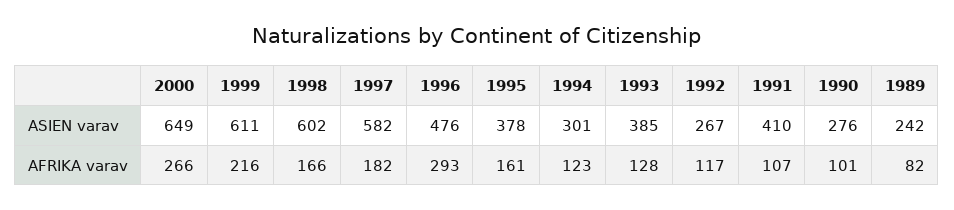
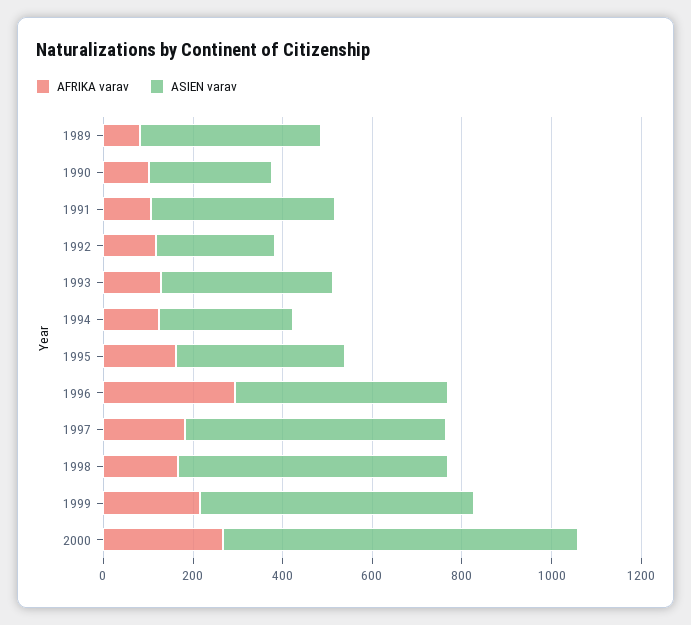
  {
    "ASIEN varav": {
-     "2000": 649,
+     "2000": 800,
      "1999": 611,
      "1998": 602,
      "1997": 582,
      "1996": 476,
      "1995": 378,
      "1994": 301,
      "1993": 385,
      "1992": 267,
      "1991": 410,
      "1990": 276,
-     "1989": 242
+     "1989": 400
    },
    "AFRIKA varav": {
      "2000": 266,
      "1999": 216,
      "1998": 166,
      "1997": 182,
      "1996": 293,
      "1995": 161,
      "1994": 123,
      "1993": 128,
      "1992": 117,
      "1991": 107,
      "1990": 101,
      "1989": 82
    }
  }

